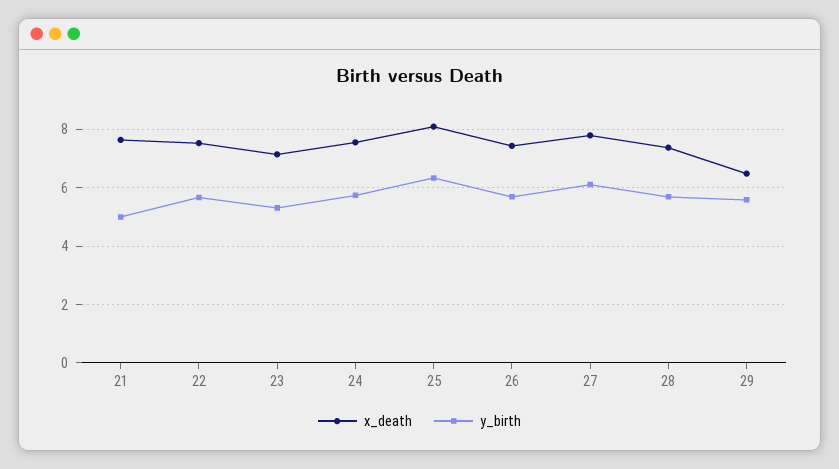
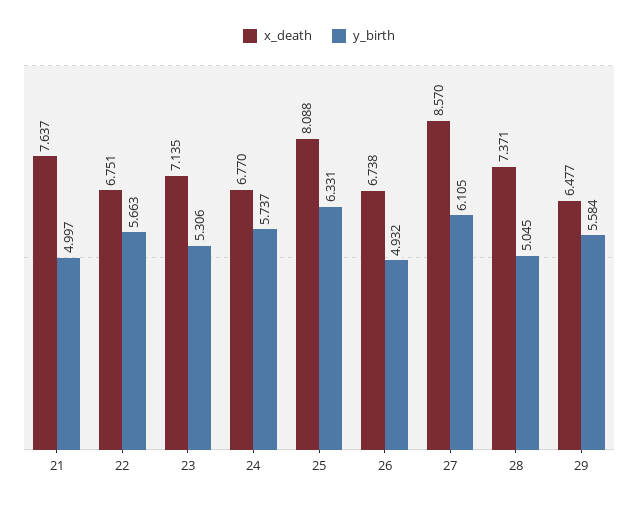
  {
    "x_death": {
      "21": 7.637,
-     "22": 7.5,
+     "22": 6.751,
      "23": 7.135,
-     "24": 7.5,
+     "24": 6.77,
      "25": 8.088,
-     "26": 7.5,
+     "26": 6.738,
-     "27": 7.75,
+     "27": 8.57,
      "28": 7.371,
      "29": 6.477
    },
    "y_birth": {
      "21": 4.997,
      "22": 5.663,
      "23": 5.306,
      "24": 5.737,
      "25": 6.331,
-     "26": 5.75,
+     "26": 4.932,
      "27": 6.105,
-     "28": 5.75,
+     "28": 5.045,
      "29": 5.584
    }
  }

